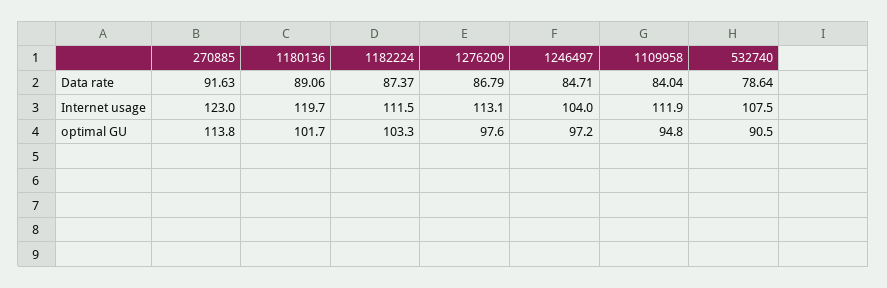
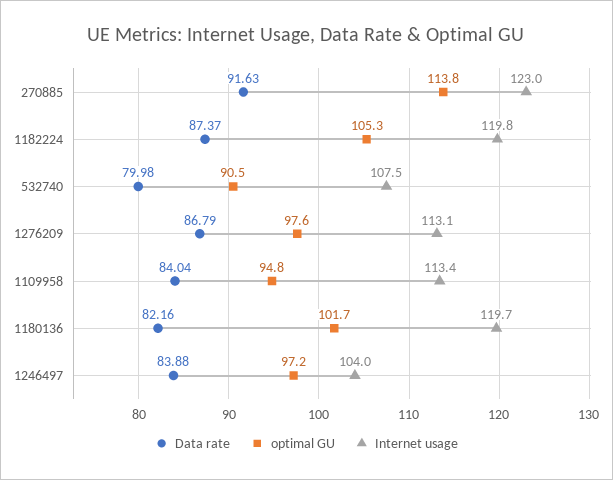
  {
    "Data rate": {
      "270885": 91.63,
-     "1180136": 89.06,
+     "1180136": 82.16,
      "1182224": 87.37,
      "1276209": 86.79,
-     "1246497": 84.71,
+     "1246497": 83.88,
      "1109958": 84.04,
-     "532740": 78.64
+     "532740": 79.98
    },
    "Internet usage": {
      "270885": 123,
      "1180136": 119.7,
-     "1182224": 111.5,
+     "1182224": 119.8,
      "1276209": 113.1,
      "1246497": 104,
-     "1109958": 111.9,
+     "1109958": 113.4,
      "532740": 107.5
    },
    "optimal GU": {
      "270885": 113.8,
      "1180136": 101.7,
-     "1182224": 103.3,
+     "1182224": 105.3,
      "1276209": 97.6,
      "1246497": 97.2,
      "1109958": 94.8,
      "532740": 90.5
    }
  }

